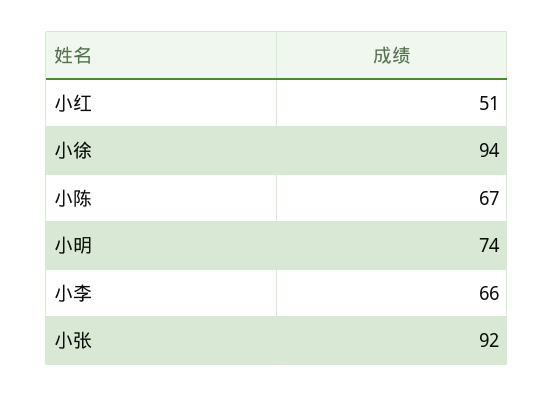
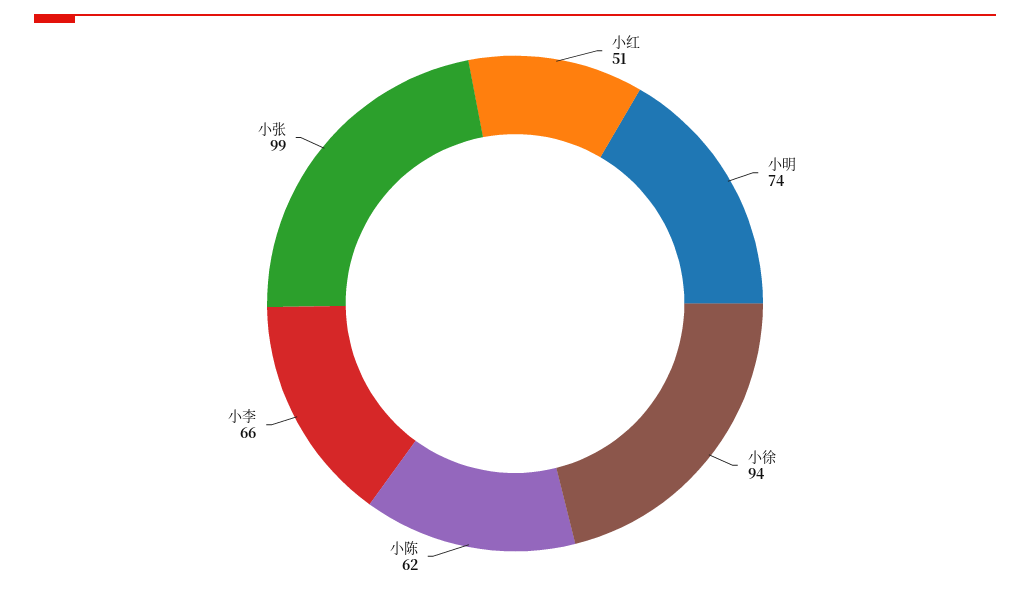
  {
    "小红": 51,
    "小徐": 94,
-   "小陈": 67,
+   "小陈": 62,
    "小明": 74,
    "小李": 66,
-   "小张": 92
+   "小张": 99
  }

